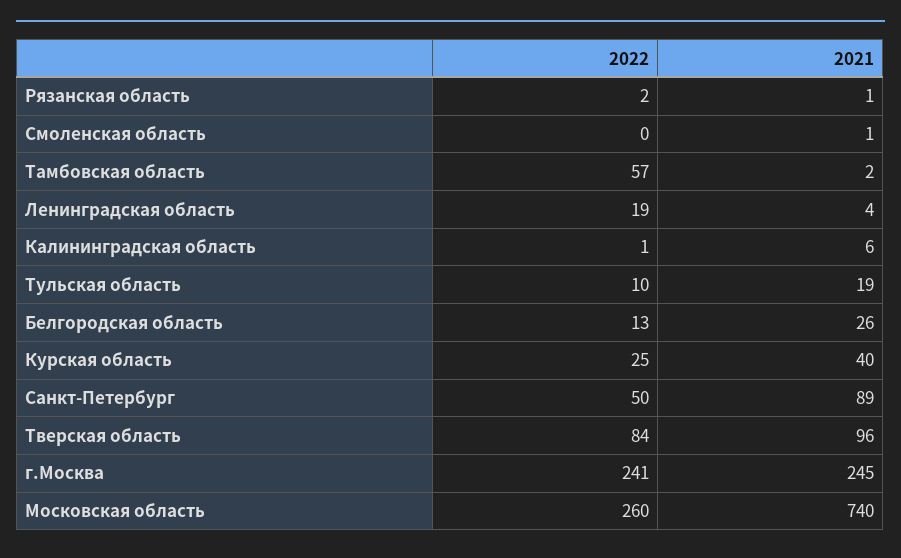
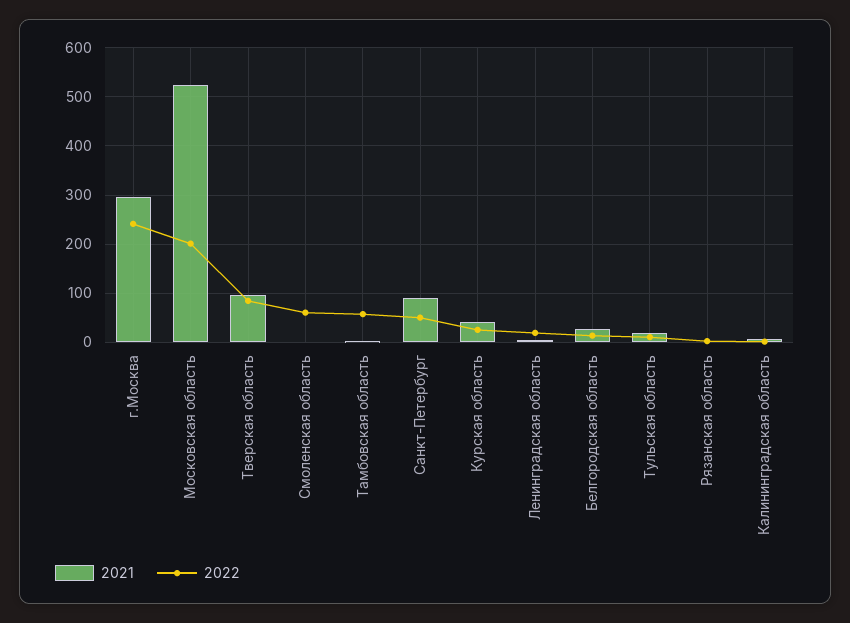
  {
    "2022": {
      "Рязанская область": 2,
-     "Смоленская область": 0,
+     "Смоленская область": 60,
      "Тамбовская область": 57,
      "Ленинградская область": 19,
      "Калининградская область": 1,
      "Тульская область": 10,
      "Белгородская область": 13,
      "Курская область": 25,
      "Санкт-Петербург": 50,
      "Тверская область": 84,
      "г.Москва": 241,
-     "Московская область": 260
+     "Московская область": 200
    },
    "2021": {
      "Рязанская область": 1,
      "Смоленская область": 1,
      "Тамбовская область": 2,
      "Ленинградская область": 4,
      "Калининградская область": 6,
      "Тульская область": 19,
      "Белгородская область": 26,
      "Курская область": 40,
      "Санкт-Петербург": 89,
      "Тверская область": 96,
-     "г.Москва": 245,
+     "г.Москва": 300,
-     "Московская область": 740
+     "Московская область": 520
    }
  }

